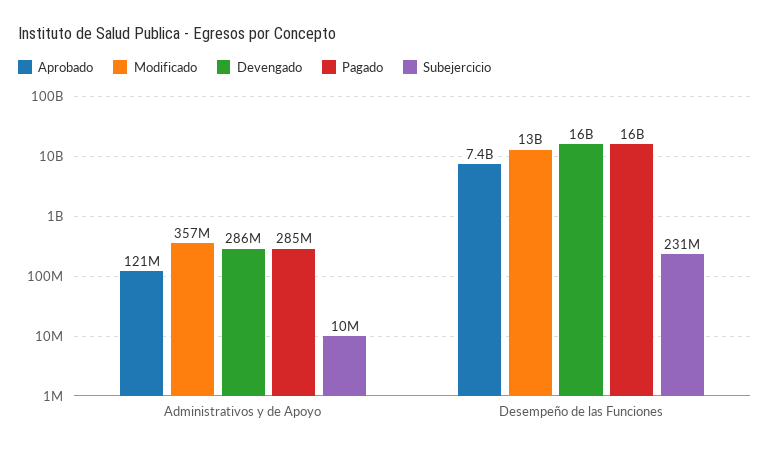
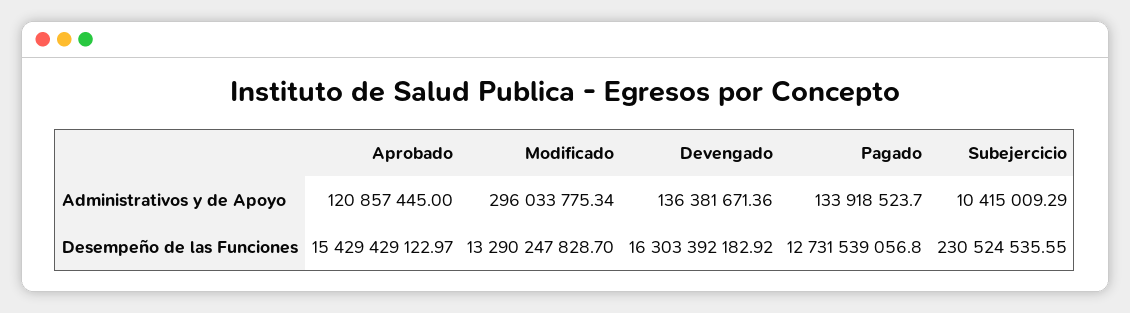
  {
    "Aprobado": {
      "Administrativos y de Apoyo": 120857445,
-     "Desempeño de las Funciones": 7400000000
+     "Desempeño de las Funciones": 15429429122.97
    },
    "Modificado": {
-     "Administrativos y de Apoyo": 357000000,
+     "Administrativos y de Apoyo": 296033775.34,
      "Desempeño de las Funciones": 13290247828.7
    },
    "Devengado": {
-     "Administrativos y de Apoyo": 286000000,
+     "Administrativos y de Apoyo": 136381671.36,
      "Desempeño de las Funciones": 16303392182.92
    },
    "Pagado": {
-     "Administrativos y de Apoyo": 285000000,
+     "Administrativos y de Apoyo": 133918523.7,
-     "Desempeño de las Funciones": 16000000000
+     "Desempeño de las Funciones": 12731539056.8
    },
    "Subejercicio": {
      "Administrativos y de Apoyo": 10415009.29,
      "Desempeño de las Funciones": 230524535.55
    }
  }

